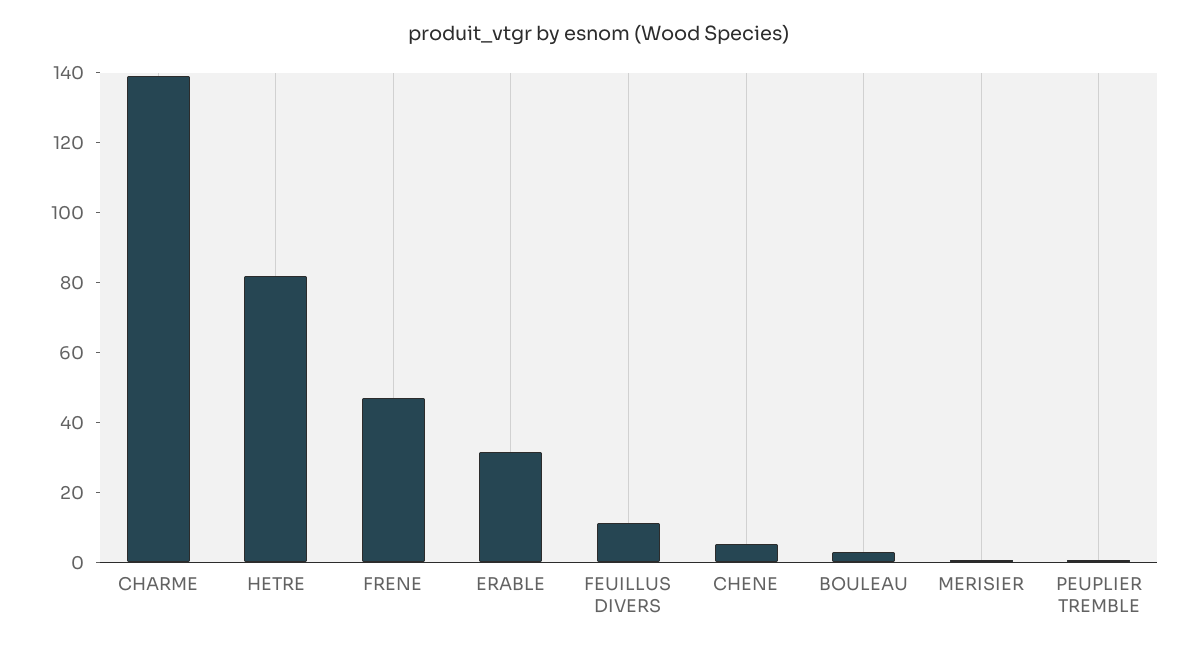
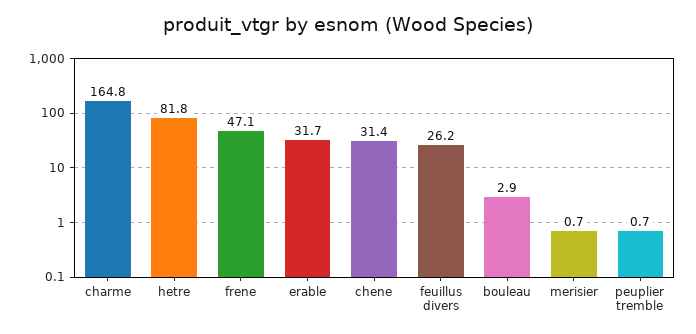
  {
-   "CHARME": 140,
+   "CHARME": 164.8,
    "HETRE": 81.8,
    "FRENE": 47.1,
    "ERABLE": 31.7,
-   "FEUILLUS DIVERS": 10,
+   "FEUILLUS DIVERS": 26.2,
-   "CHENE": 5,
+   "CHENE": 31.4,
    "BOULEAU": 2.9,
    "MERISIER": 0.7,
    "PEUPLIER TREMBLE": 0.7
  }

